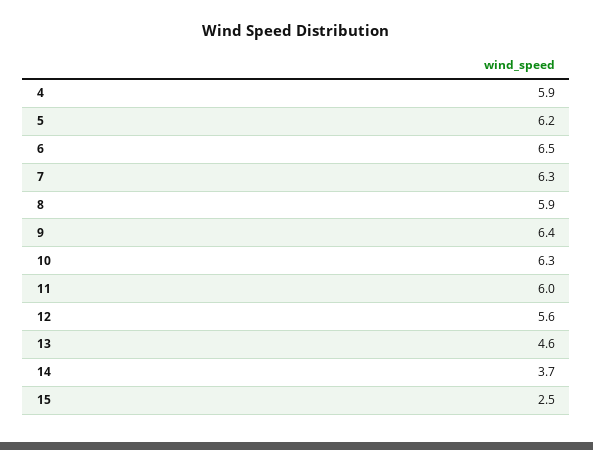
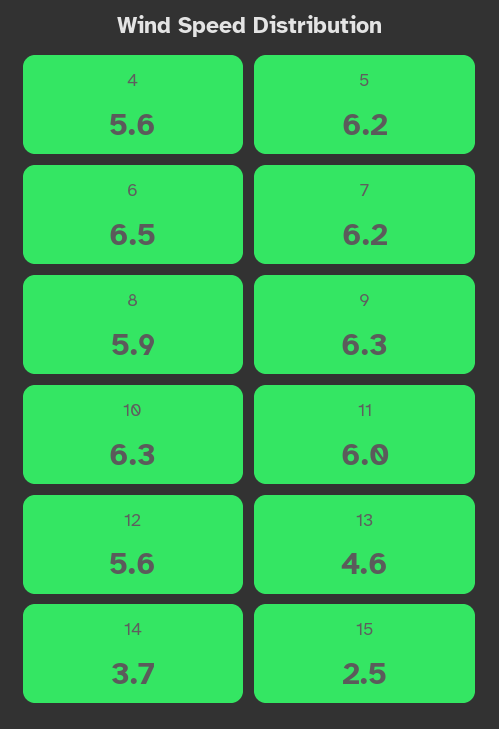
  {
-   "4": 5.9,
+   "4": 5.6,
    "5": 6.2,
    "6": 6.5,
-   "7": 6.3,
+   "7": 6.2,
    "8": 5.9,
-   "9": 6.4,
+   "9": 6.3,
    "10": 6.3,
    "11": 6,
    "12": 5.6,
    "13": 4.6,
    "14": 3.7,
    "15": 2.5
  }

